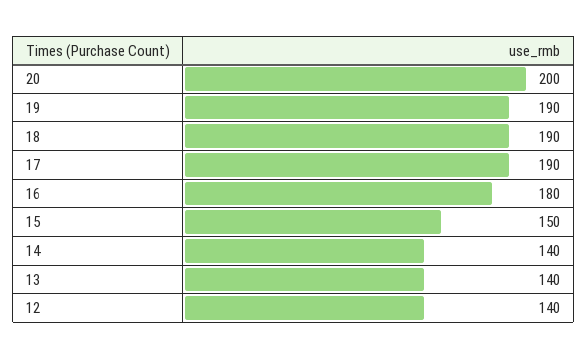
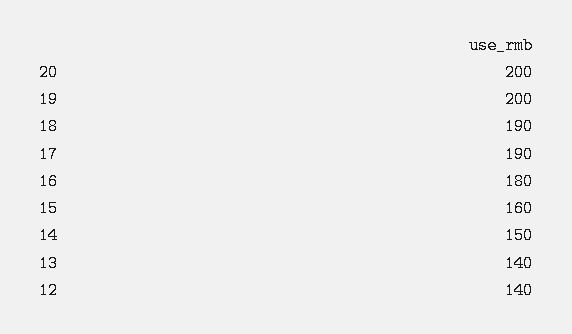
  {
    "20": 200,
-   "19": 190,
+   "19": 200,
    "18": 190,
    "17": 190,
    "16": 180,
-   "15": 150,
+   "15": 160,
-   "14": 140,
+   "14": 150,
    "13": 140,
    "12": 140
  }

